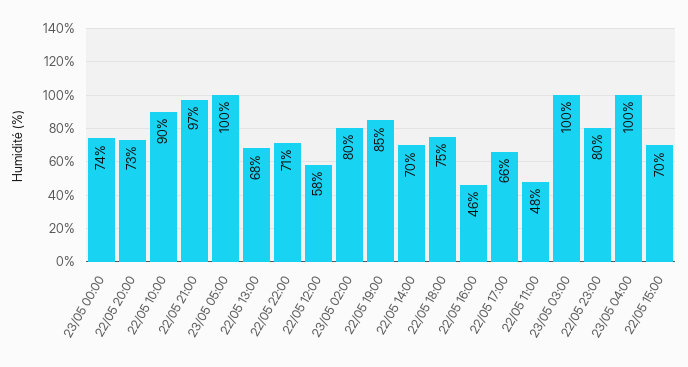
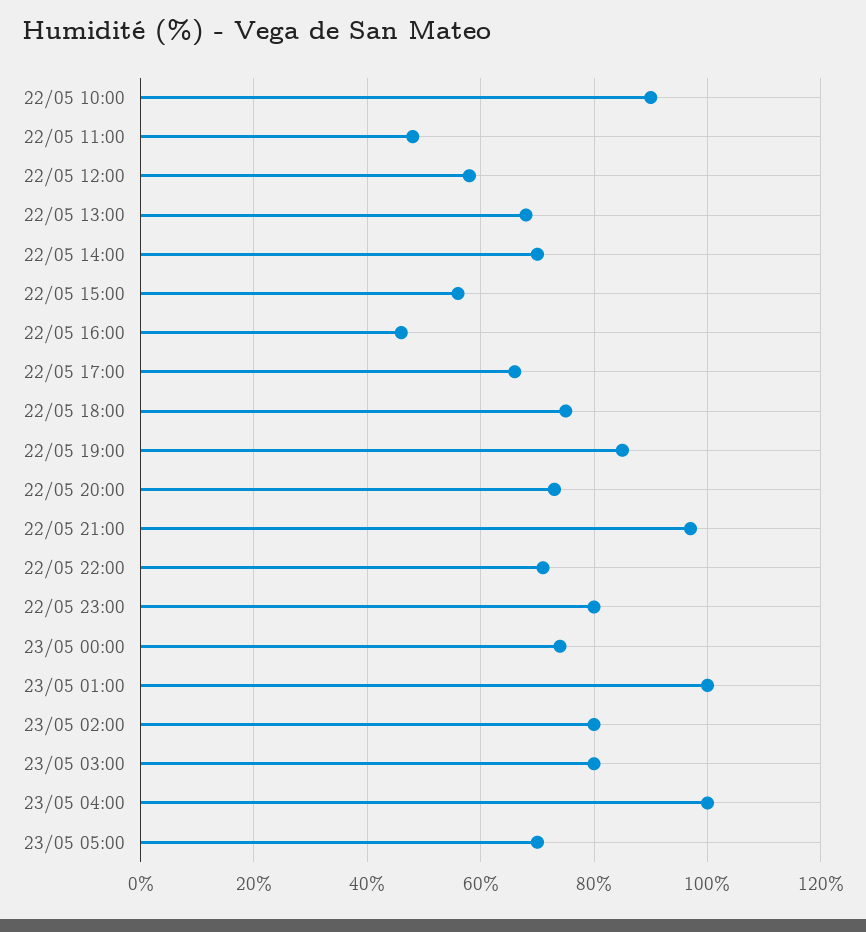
  {
    "23/05 00:00": 74,
    "22/05 20:00": 73,
    "22/05 10:00": 90,
    "22/05 21:00": 97,
-   "23/05 05:00": 100,
+   "23/05 05:00": 70,
    "22/05 13:00": 68,
    "22/05 22:00": 71,
    "22/05 12:00": 58,
    "23/05 02:00": 80,
    "22/05 19:00": 85,
    "22/05 14:00": 70,
    "22/05 18:00": 75,
    "22/05 16:00": 46,
    "22/05 17:00": 66,
    "22/05 11:00": 48,
-   "23/05 03:00": 100,
+   "23/05 03:00": 80,
    "22/05 23:00": 80,
    "23/05 04:00": 100,
-   "22/05 15:00": 70
+   "22/05 15:00": 55,
+   "23/05 01:00": 100
  }

